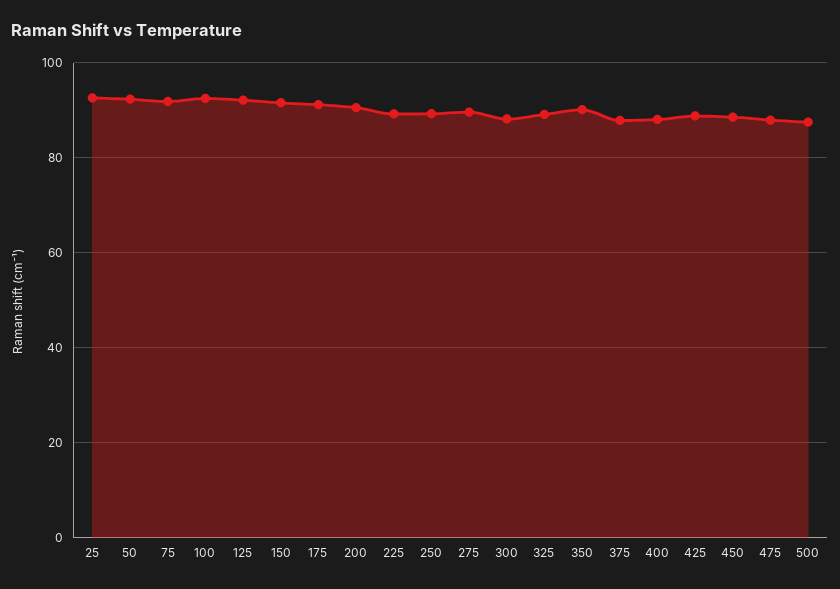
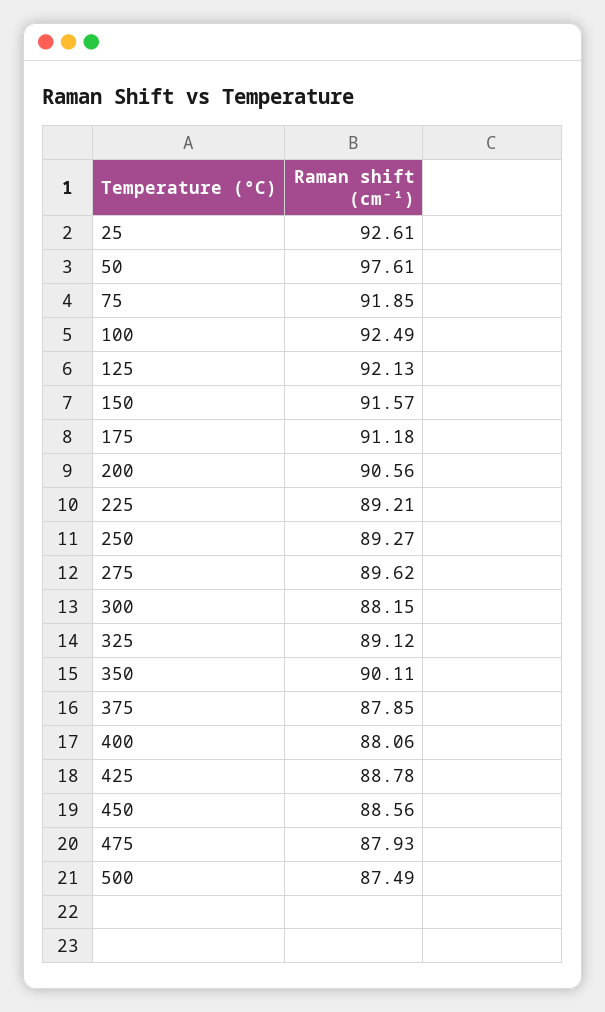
  {
    "25": 92.61,
-   "50": 92,
+   "50": 97.61,
    "75": 91.85,
    "100": 92.49,
    "125": 92.13,
    "150": 91.57,
    "175": 91.18,
    "200": 90.56,
    "225": 89.21,
    "250": 89.27,
    "275": 89.62,
    "300": 88.15,
    "325": 89.12,
    "350": 90.11,
    "375": 87.85,
    "400": 88.06,
    "425": 88.78,
    "450": 88.56,
    "475": 87.93,
    "500": 87.49
  }

